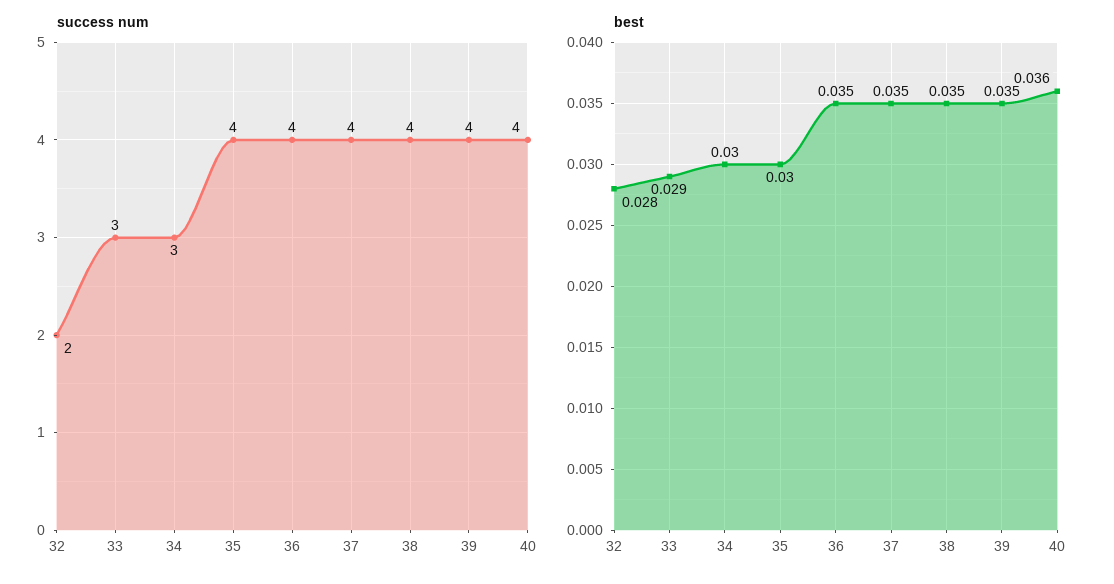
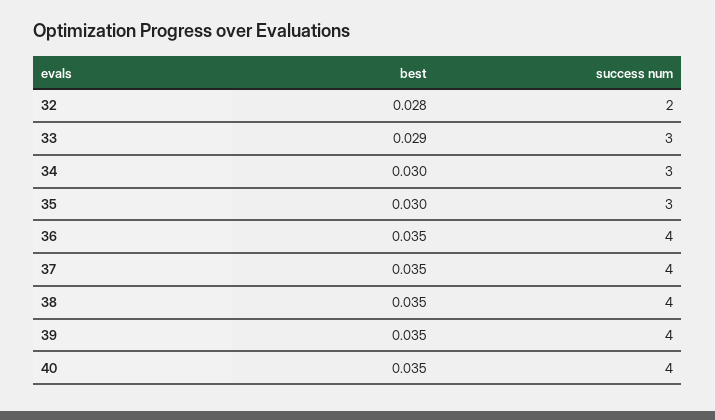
  {
    "success num": {
      "32": 2,
      "33": 3,
      "34": 3,
-     "35": 4,
+     "35": 3,
      "36": 4,
      "37": 4,
      "38": 4,
      "39": 4,
      "40": 4
    },
    "best": {
      "32": 0.028,
      "33": 0.029,
      "34": 0.03,
      "35": 0.03,
      "36": 0.035,
      "37": 0.035,
      "38": 0.035,
      "39": 0.035,
-     "40": 0.036
+     "40": 0.035
    }
  }

